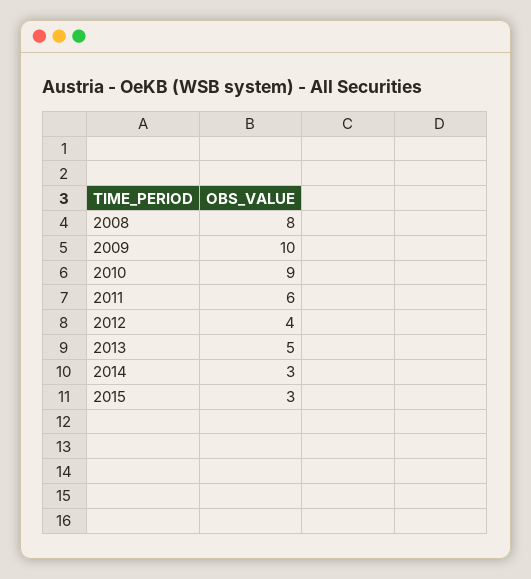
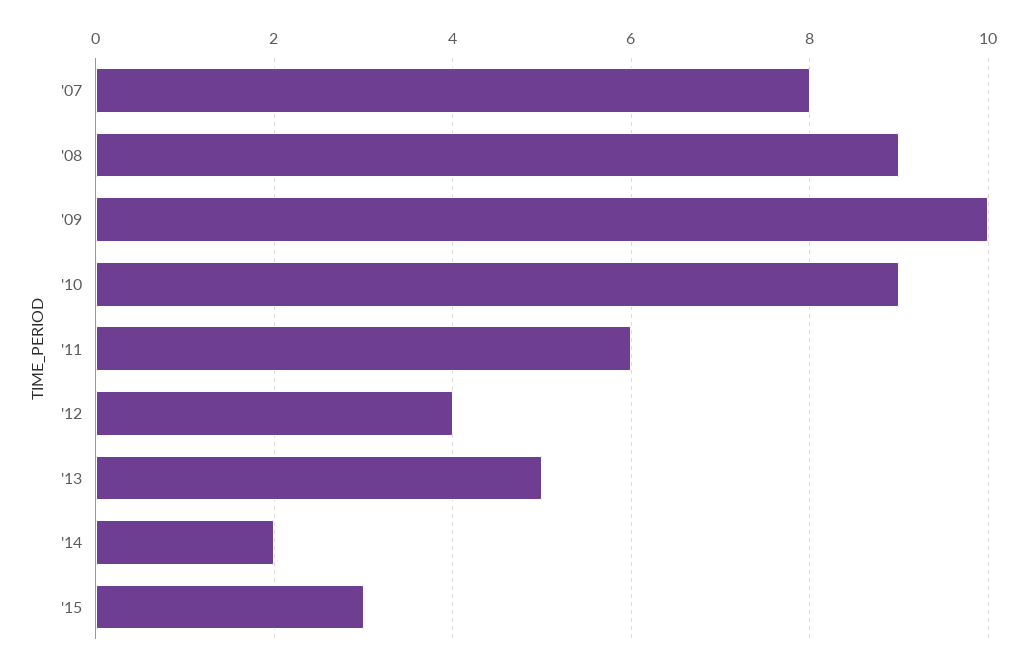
  {
-   "2008": 8,
+   "2008": 9,
    "2009": 10,
    "2010": 9,
    "2011": 6,
    "2012": 4,
    "2013": 5,
-   "2014": 3,
+   "2014": 2,
-   "2015": 3
+   "2015": 3,
+   "'07": 8
  }

